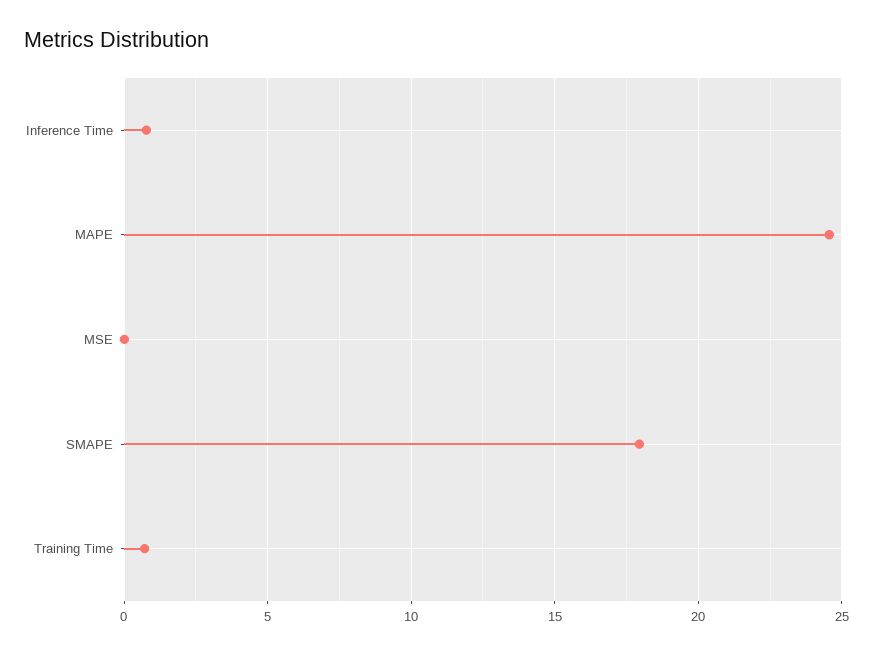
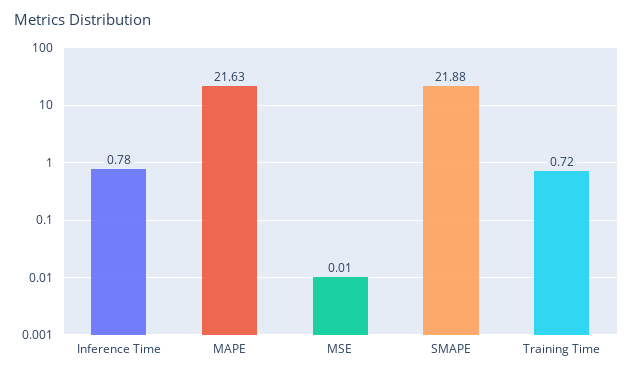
  {
    "Inference Time": 0.78,
-   "MAPE": 24.5,
+   "MAPE": 21.63,
    "MSE": 0.01,
-   "SMAPE": 18,
+   "SMAPE": 21.88,
    "Training Time": 0.72
  }

